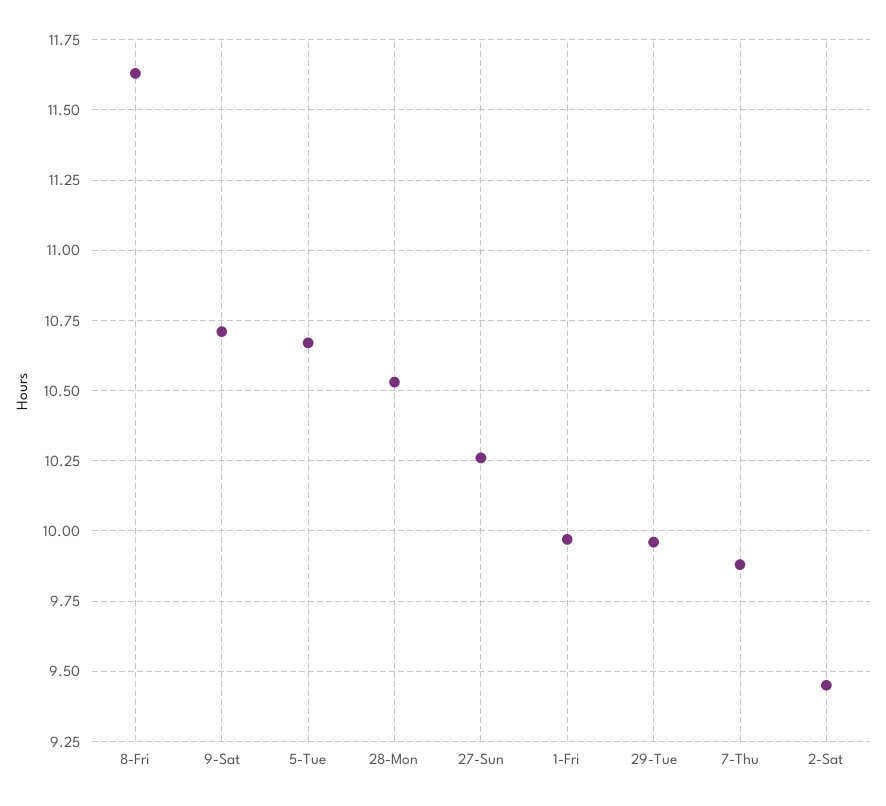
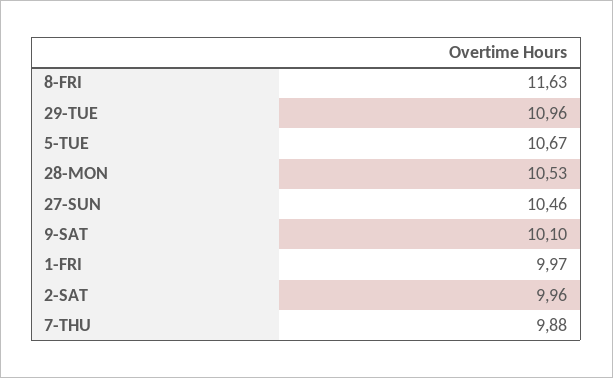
  {
    "8-Fri": 11.63,
-   "9-Sat": 10.7,
+   "9-Sat": 10.1,
    "5-Tue": 10.67,
    "28-Mon": 10.53,
-   "27-Sun": 10.25,
+   "27-Sun": 10.46,
    "1-Fri": 9.97,
-   "29-Tue": 9.95,
+   "29-Tue": 10.96,
    "7-Thu": 9.88,
-   "2-Sat": 9.45
+   "2-Sat": 9.96
  }

